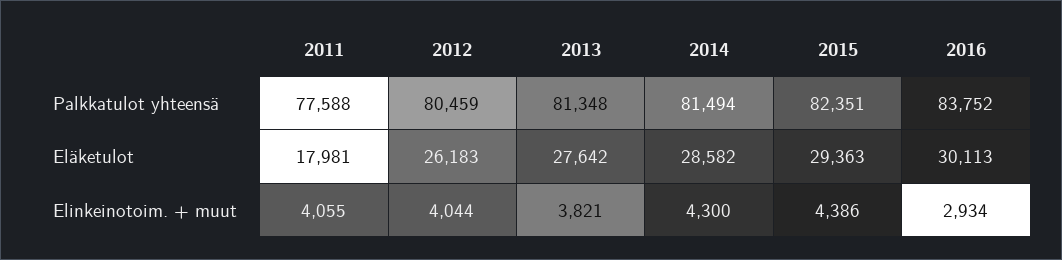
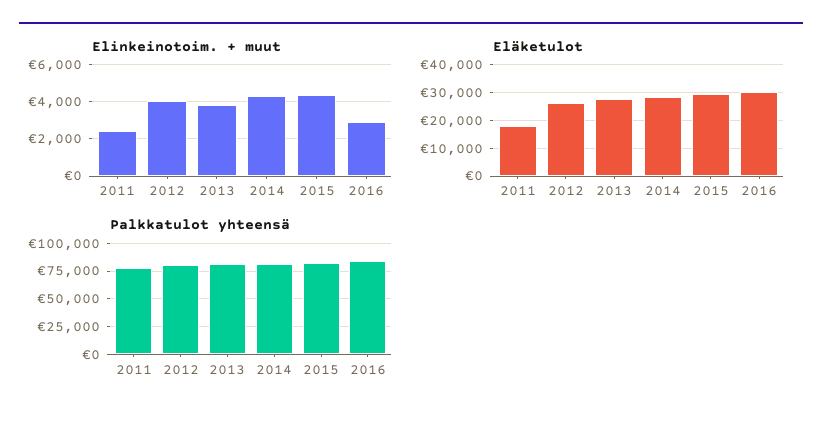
  {
    "Palkkatulot yhteensä": {
      "2011": 77588,
      "2012": 80459,
      "2013": 81348,
      "2014": 81494,
      "2015": 82351,
      "2016": 83752
    },
    "Eläketulot": {
      "2011": 17981,
      "2012": 26183,
      "2013": 27642,
      "2014": 28582,
      "2015": 29363,
      "2016": 30113
    },
    "Elinkeinotoim. + muut": {
-     "2011": 4055,
+     "2011": 2500,
      "2012": 4044,
      "2013": 3821,
      "2014": 4300,
      "2015": 4386,
      "2016": 2934
    }
  }

